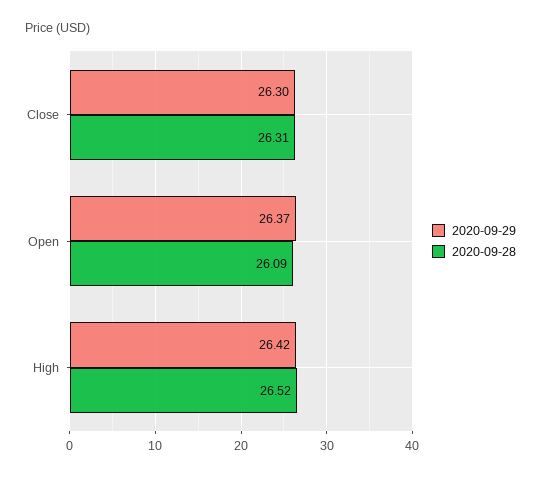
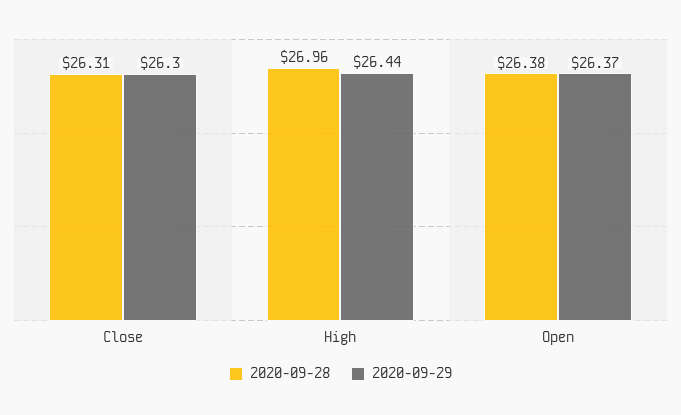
  {
    "2020-09-29": {
      "Close": 26.3,
      "Open": 26.37,
-     "High": 26.42
+     "High": 26.44
    },
    "2020-09-28": {
      "Close": 26.31,
-     "Open": 26.09,
+     "Open": 26.38,
-     "High": 26.52
+     "High": 26.96
    }
  }

